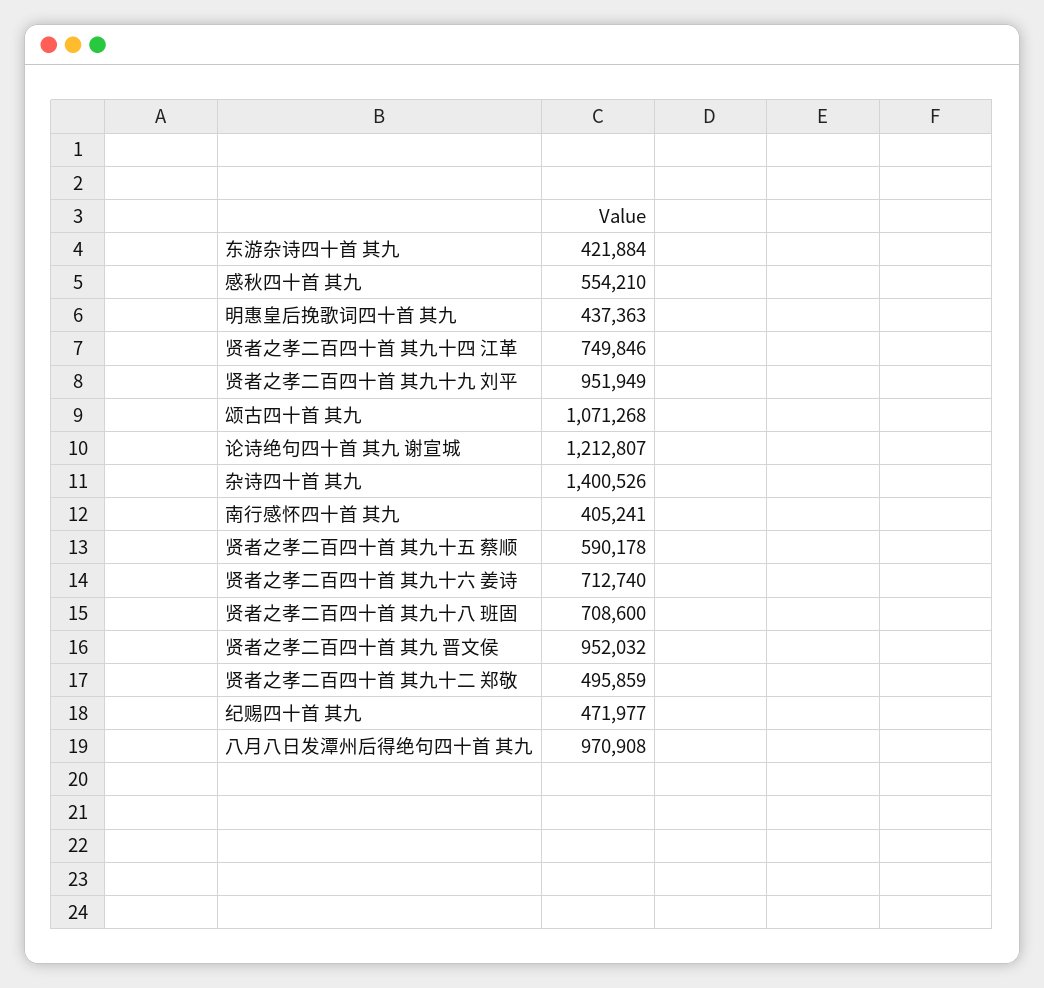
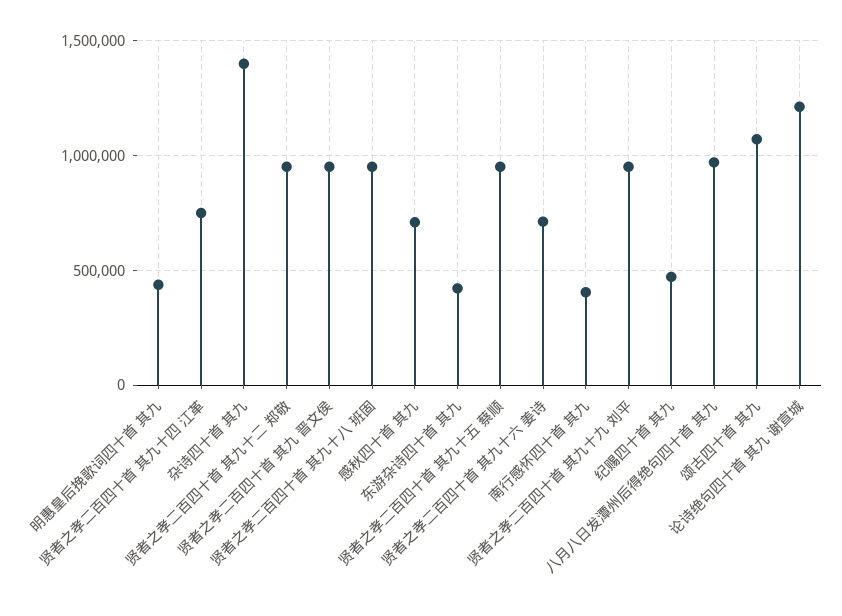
  {
    "东游杂诗四十首 其九": 421884,
-   "感秋四十首 其九": 554210,
+   "感秋四十首 其九": 700000,
    "明惠皇后挽歌词四十首 其九": 437363,
    "贤者之孝二百四十首 其九十四 江革": 749846,
    "贤者之孝二百四十首 其九十九 刘平": 951949,
    "颂古四十首 其九": 1071268,
    "论诗绝句四十首 其九 谢宣城": 1212807,
    "杂诗四十首 其九": 1400526,
    "南行感怀四十首 其九": 405241,
-   "贤者之孝二百四十首 其九十五 蔡顺": 590178,
+   "贤者之孝二百四十首 其九十五 蔡顺": 950000,
    "贤者之孝二百四十首 其九十六 姜诗": 712740,
-   "贤者之孝二百四十首 其九十八 班固": 708600,
+   "贤者之孝二百四十首 其九十八 班固": 950000,
    "贤者之孝二百四十首 其九 晋文侯": 952032,
-   "贤者之孝二百四十首 其九十二 郑敬": 495859,
+   "贤者之孝二百四十首 其九十二 郑敬": 950000,
    "纪赐四十首 其九": 471977,
    "八月八日发潭州后得绝句四十首 其九": 970908
  }

